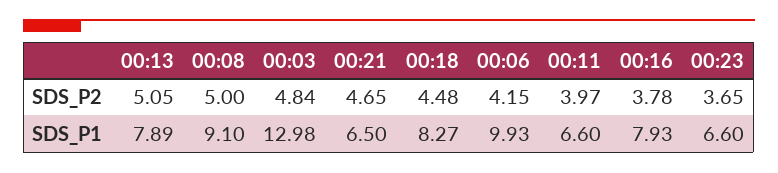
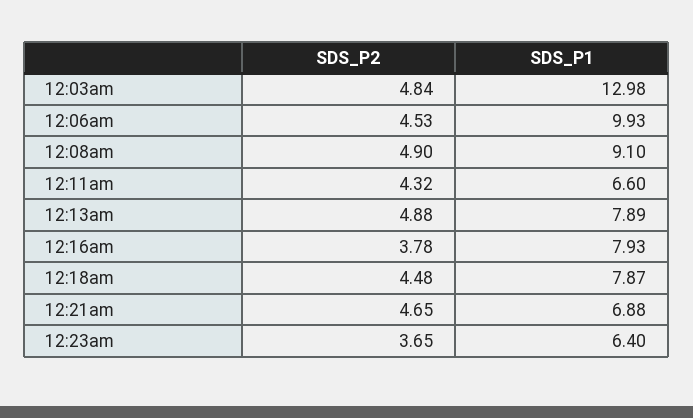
  {
    "00:13": {
-     "SDS_P2": 5.05,
+     "SDS_P2": 4.88,
      "SDS_P1": 7.89
    },
    "00:08": {
-     "SDS_P2": 5,
+     "SDS_P2": 4.9,
      "SDS_P1": 9.1
    },
    "00:03": {
      "SDS_P2": 4.84,
      "SDS_P1": 12.98
    },
    "00:21": {
      "SDS_P2": 4.65,
-     "SDS_P1": 6.5
+     "SDS_P1": 6.88
    },
    "00:18": {
      "SDS_P2": 4.48,
-     "SDS_P1": 8.27
+     "SDS_P1": 7.87
    },
    "00:06": {
-     "SDS_P2": 4.15,
+     "SDS_P2": 4.53,
      "SDS_P1": 9.93
    },
    "00:11": {
-     "SDS_P2": 3.97,
+     "SDS_P2": 4.32,
      "SDS_P1": 6.6
    },
    "00:16": {
      "SDS_P2": 3.78,
      "SDS_P1": 7.93
    },
    "00:23": {
      "SDS_P2": 3.65,
-     "SDS_P1": 6.6
+     "SDS_P1": 6.4
    }
  }

